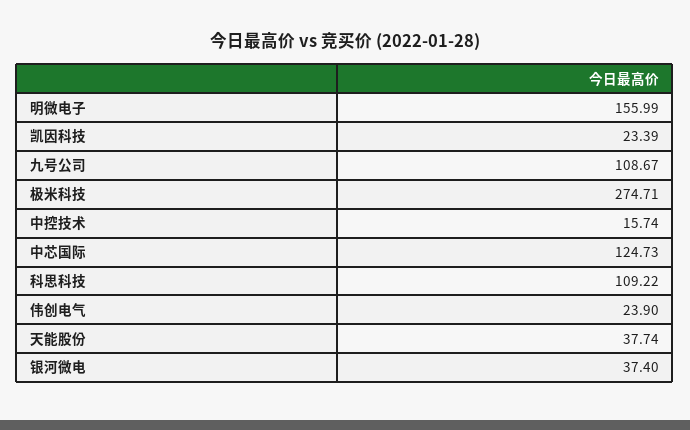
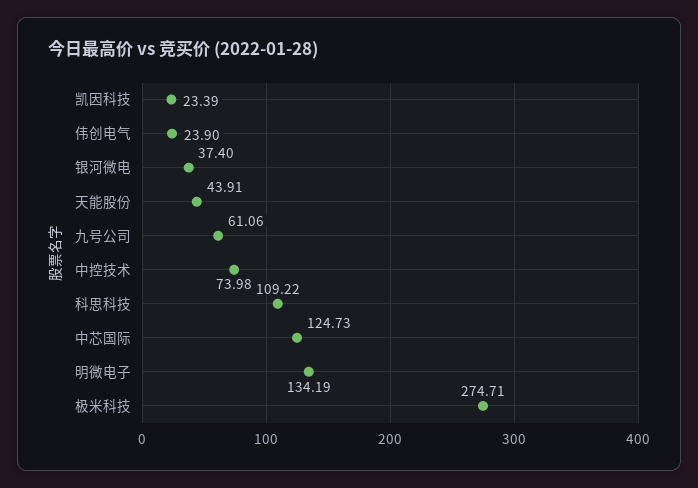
  {
-   "明微电子": 155.99,
+   "明微电子": 134.19,
    "凯因科技": 23.39,
-   "九号公司": 108.67,
+   "九号公司": 61.06,
    "极米科技": 274.71,
-   "中控技术": 15.74,
+   "中控技术": 73.98,
    "中芯国际": 124.73,
    "科思科技": 109.22,
    "伟创电气": 23.9,
-   "天能股份": 37.74,
+   "天能股份": 43.91,
    "银河微电": 37.4
  }

